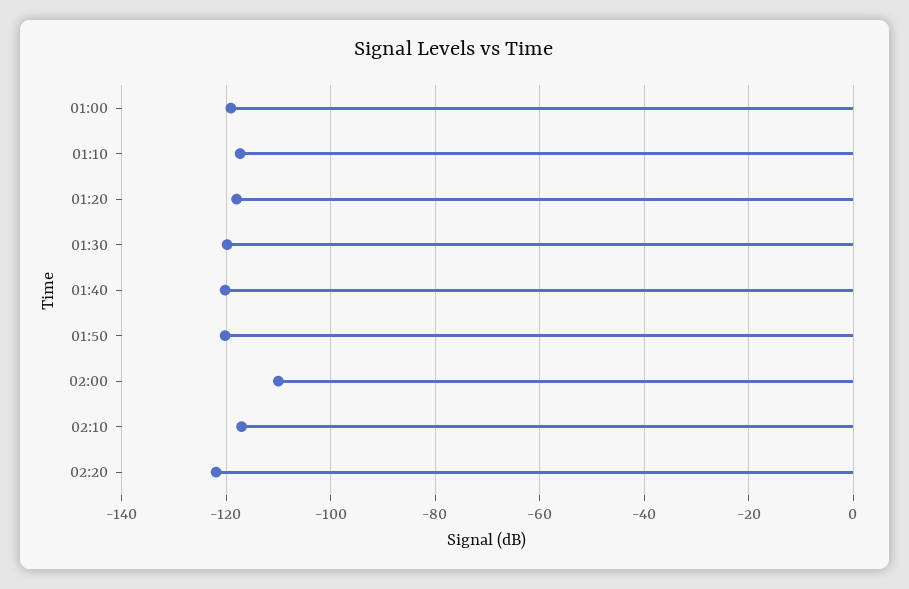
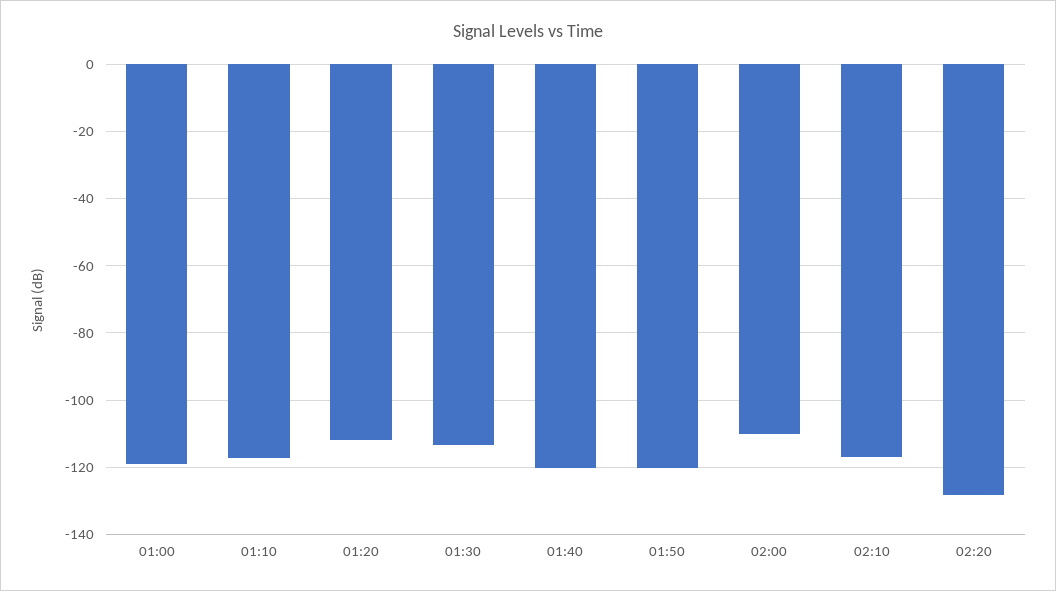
  {
    "01:00": -120,
    "01:10": -118,
-   "01:20": -118,
+   "01:20": -112,
-   "01:30": -120,
+   "01:30": -114,
    "01:40": -120,
    "01:50": -120,
    "02:00": -110,
    "02:10": -118,
-   "02:20": -122
+   "02:20": -128
  }

